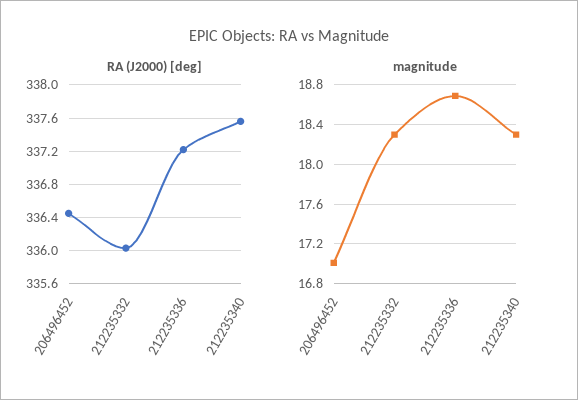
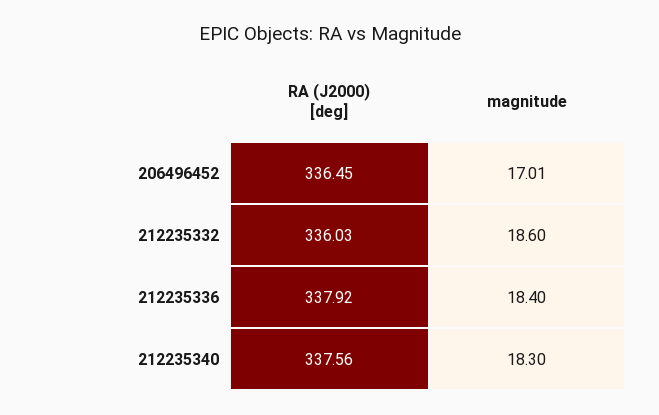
  {
    "RA (J2000) [deg]": {
      "206496452": 336.45,
      "212235332": 336.03,
-     "212235336": 337.2,
+     "212235336": 337.92,
      "212235340": 337.56
    },
    "magnitude": {
      "206496452": 17.01,
-     "212235332": 18.3,
+     "212235332": 18.6,
-     "212235336": 18.7,
+     "212235336": 18.4,
      "212235340": 18.3
    }
  }

